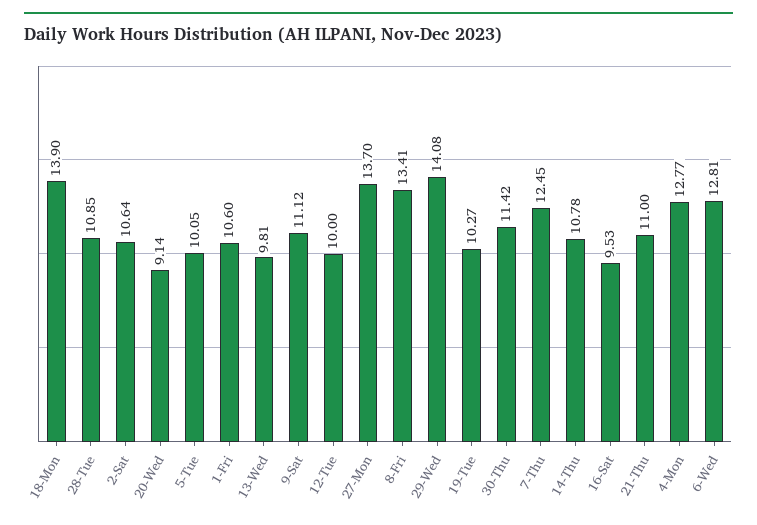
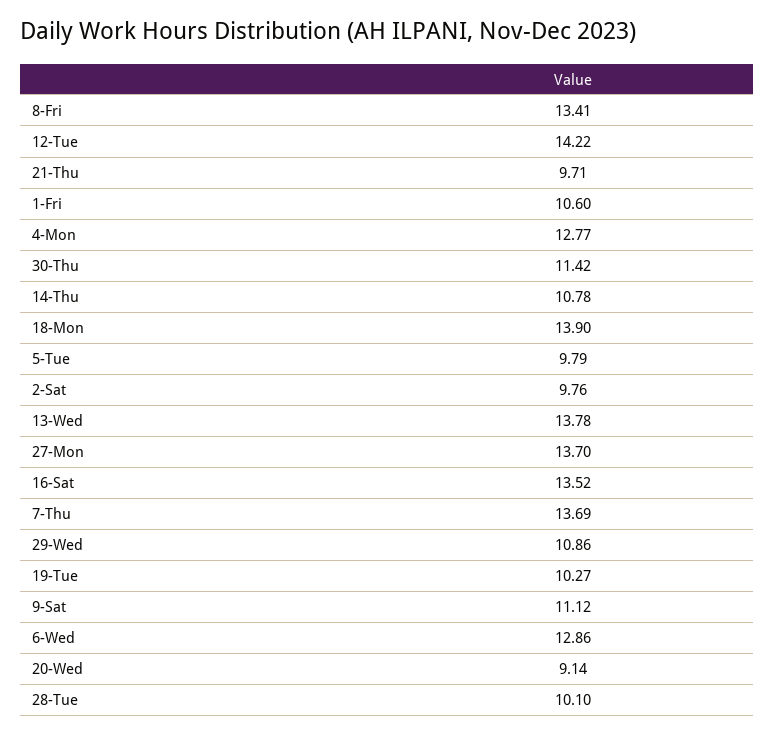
  {
    "18-Mon": 13.9,
-   "28-Tue": 10.85,
+   "28-Tue": 10.1,
-   "2-Sat": 10.64,
+   "2-Sat": 9.76,
    "20-Wed": 9.14,
-   "5-Tue": 10.05,
+   "5-Tue": 9.79,
    "1-Fri": 10.6,
-   "13-Wed": 9.81,
+   "13-Wed": 13.78,
    "9-Sat": 11.12,
-   "12-Tue": 10,
+   "12-Tue": 14.22,
    "27-Mon": 13.7,
    "8-Fri": 13.41,
-   "29-Wed": 14.08,
+   "29-Wed": 10.86,
    "19-Tue": 10.27,
    "30-Thu": 11.42,
-   "7-Thu": 12.45,
+   "7-Thu": 13.69,
    "14-Thu": 10.78,
-   "16-Sat": 9.53,
+   "16-Sat": 13.52,
-   "21-Thu": 11,
+   "21-Thu": 9.71,
    "4-Mon": 12.77,
-   "6-Wed": 12.81
+   "6-Wed": 12.86
  }

